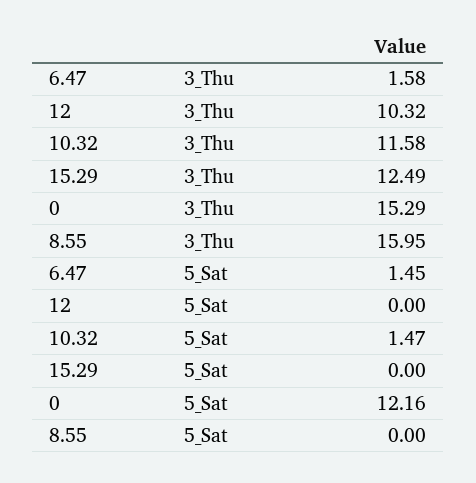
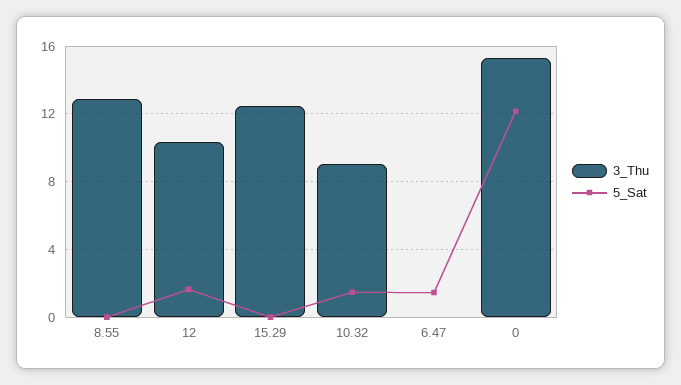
  {
    "3_Thu": {
-     "6.47": 1.58,
+     "6.47": 0,
      "12": 10.32,
-     "10.32": 11.58,
+     "10.32": 9,
      "15.29": 12.49,
      "0": 15.29,
-     "8.55": 15.95
+     "8.55": 13
    },
    "5_Sat": {
      "6.47": 1.45,
-     "12": 0,
+     "12": 1.5,
      "10.32": 1.47,
      "15.29": 0,
      "0": 12.16,
      "8.55": 0
    }
  }

